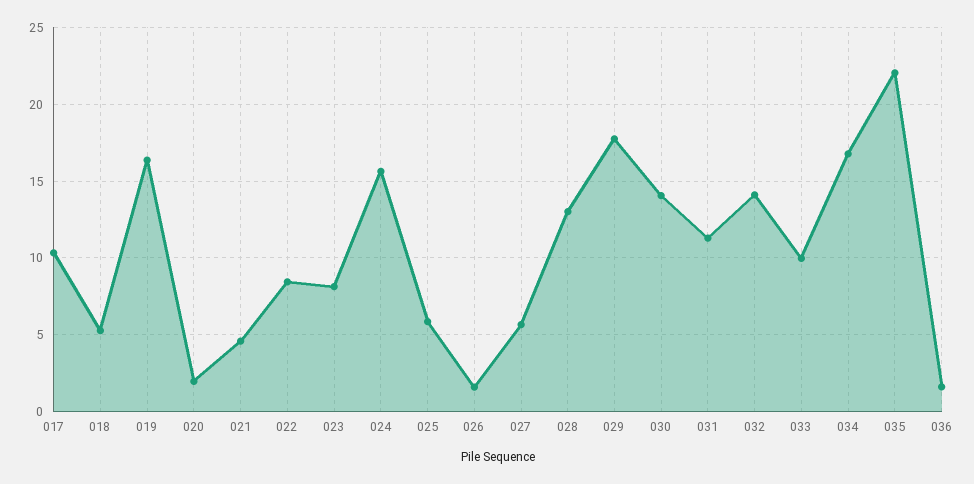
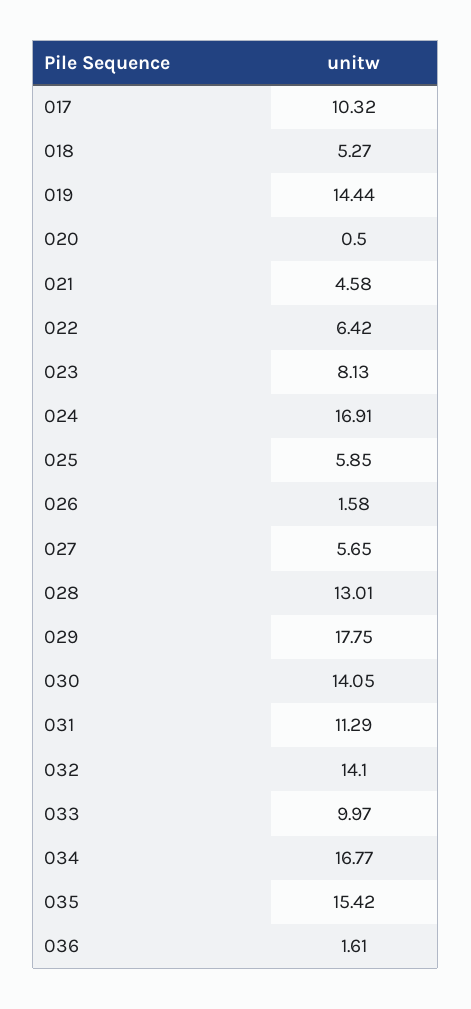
  {
    "017": 10.32,
    "018": 5.27,
-   "019": 16.5,
+   "019": 14.44,
-   "020": 2,
+   "020": 0.5,
    "021": 4.58,
-   "022": 8.5,
+   "022": 6.42,
    "023": 8.13,
-   "024": 15.5,
+   "024": 16.91,
    "025": 5.85,
    "026": 1.58,
    "027": 5.65,
    "028": 13.01,
    "029": 17.75,
    "030": 14.05,
    "031": 11.29,
    "032": 14.1,
    "033": 9.97,
    "034": 16.77,
-   "035": 22,
+   "035": 15.42,
    "036": 1.61
  }

